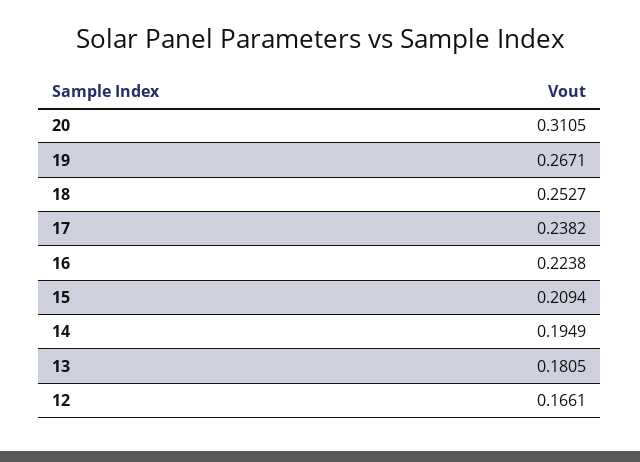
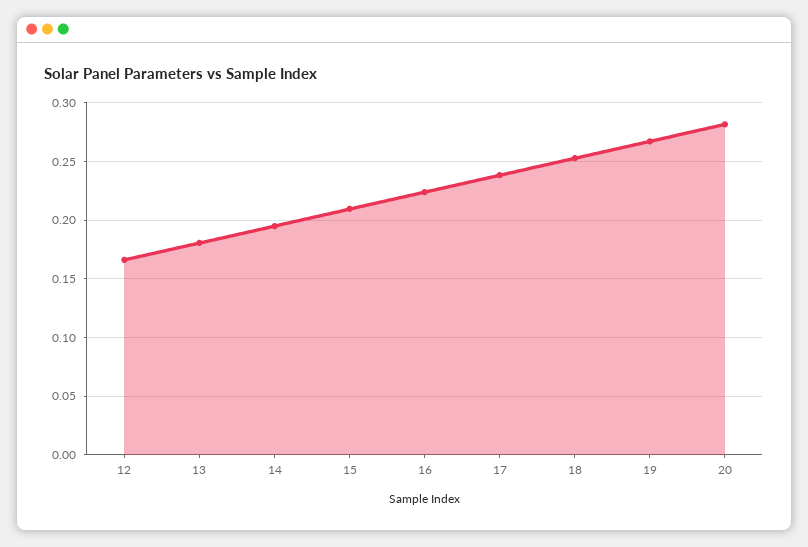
  {
-   "20": 0.3105,
+   "20": 0.28,
    "19": 0.2671,
    "18": 0.2527,
    "17": 0.2382,
    "16": 0.2238,
    "15": 0.2094,
    "14": 0.1949,
    "13": 0.1805,
    "12": 0.1661
  }

